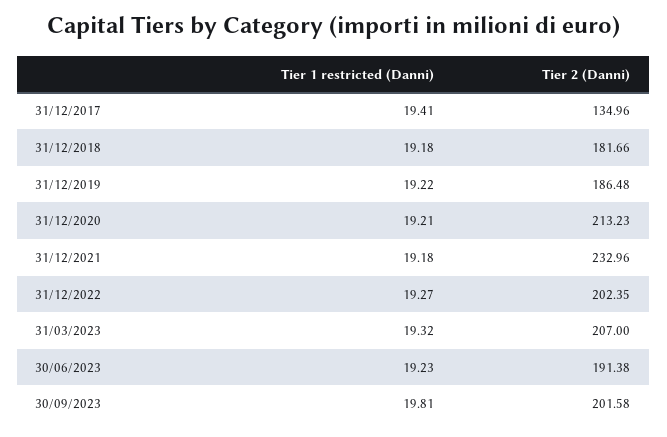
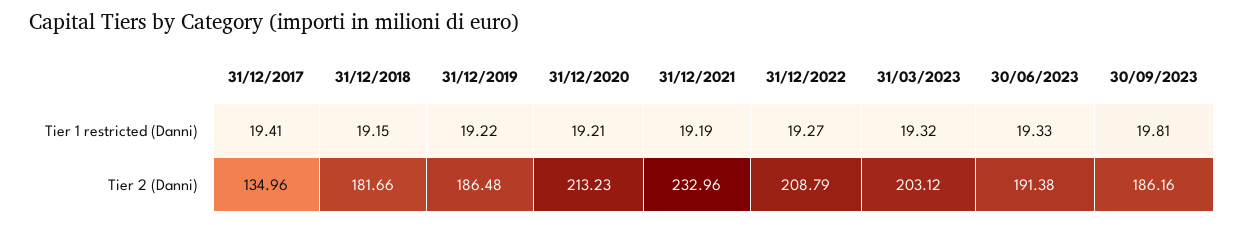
  {
    "Tier 1 restricted (Danni)": {
      "31/12/2017": 19.41,
-     "31/12/2018": 19.18,
+     "31/12/2018": 19.15,
      "31/12/2019": 19.22,
      "31/12/2020": 19.21,
-     "31/12/2021": 19.18,
+     "31/12/2021": 19.19,
      "31/12/2022": 19.27,
      "31/03/2023": 19.32,
-     "30/06/2023": 19.23,
+     "30/06/2023": 19.33,
      "30/09/2023": 19.81
    },
    "Tier 2 (Danni)": {
      "31/12/2017": 134.96,
      "31/12/2018": 181.66,
      "31/12/2019": 186.48,
      "31/12/2020": 213.23,
      "31/12/2021": 232.96,
-     "31/12/2022": 202.35,
+     "31/12/2022": 208.79,
-     "31/03/2023": 207,
+     "31/03/2023": 203.12,
      "30/06/2023": 191.38,
-     "30/09/2023": 201.58
+     "30/09/2023": 186.16
    }
  }

